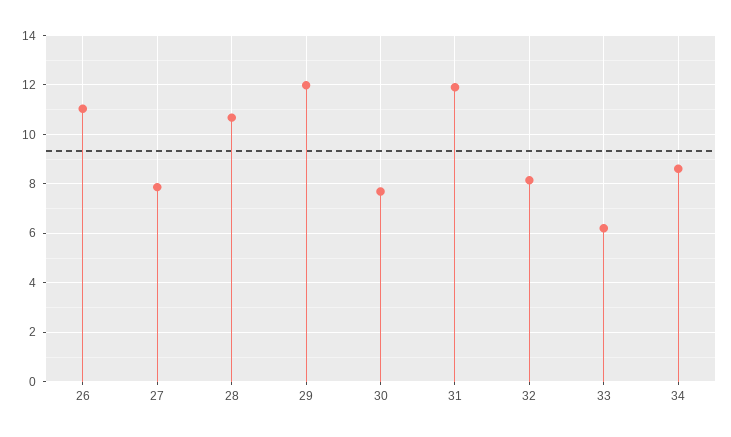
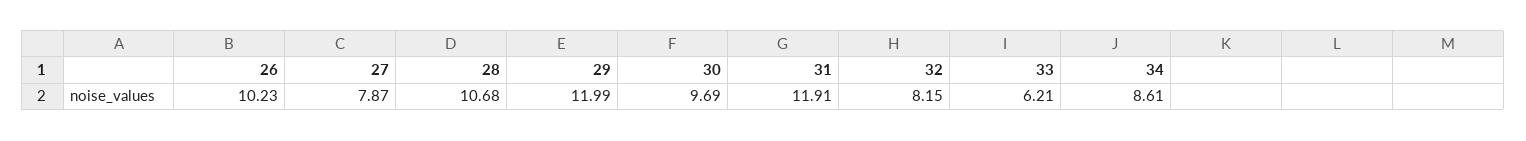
  {
-   "26": 11,
+   "26": 10.23,
    "27": 7.87,
    "28": 10.68,
    "29": 11.99,
-   "30": 7.75,
+   "30": 9.69,
    "31": 11.91,
    "32": 8.15,
    "33": 6.21,
    "34": 8.61
  }

